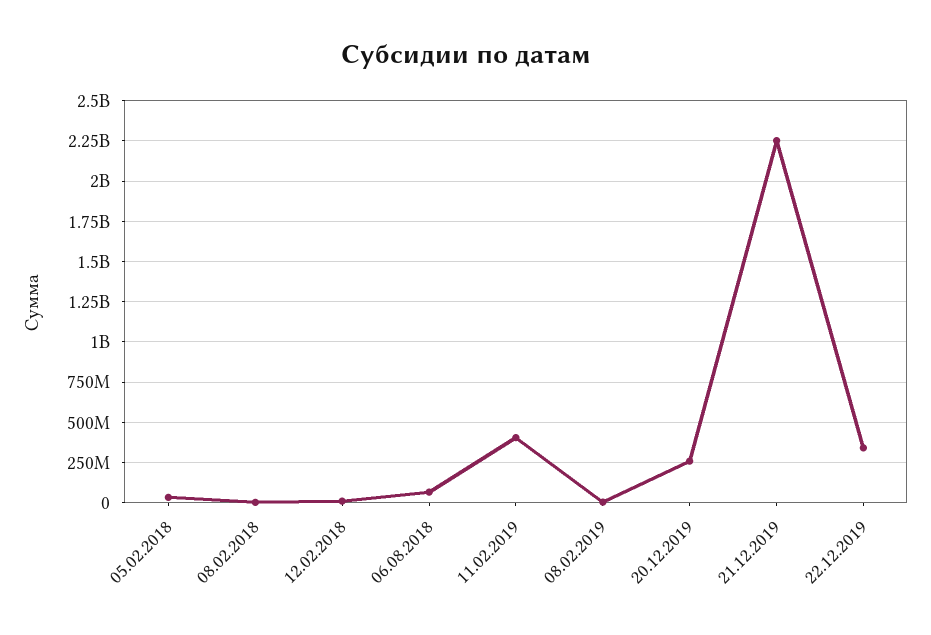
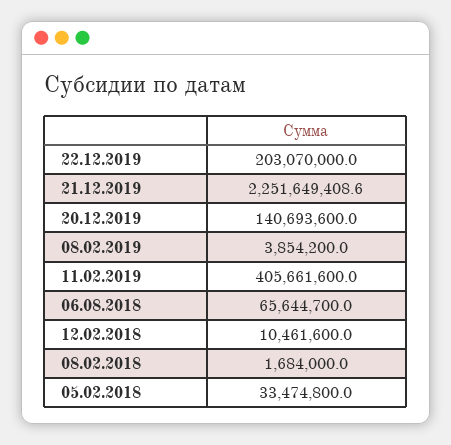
  {
    "05.02.2018": 33474800,
    "08.02.2018": 1684000,
    "12.02.2018": 10461600,
    "06.08.2018": 65644700,
    "11.02.2019": 405661600,
    "08.02.2019": 3854200,
-   "20.12.2019": 250000000,
+   "20.12.2019": 140693600,
    "21.12.2019": 2251649408.6,
-   "22.12.2019": 350000000
+   "22.12.2019": 203070000
  }

